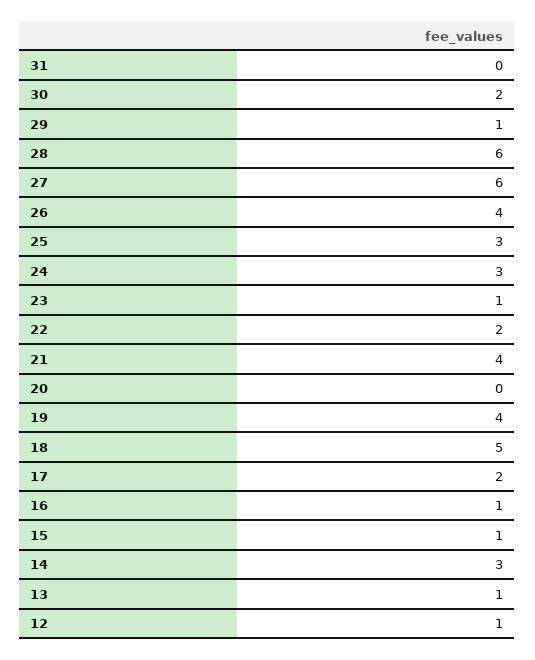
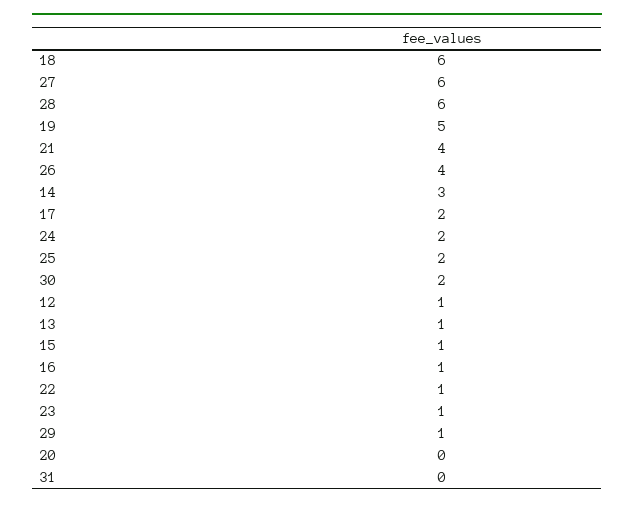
  {
    "31": 0,
    "30": 2,
    "29": 1,
    "28": 6,
    "27": 6,
    "26": 4,
-   "25": 3,
+   "25": 2,
-   "24": 3,
+   "24": 2,
    "23": 1,
-   "22": 2,
+   "22": 1,
    "21": 4,
    "20": 0,
-   "19": 4,
+   "19": 5,
-   "18": 5,
+   "18": 6,
    "17": 2,
    "16": 1,
    "15": 1,
    "14": 3,
    "13": 1,
    "12": 1
  }

